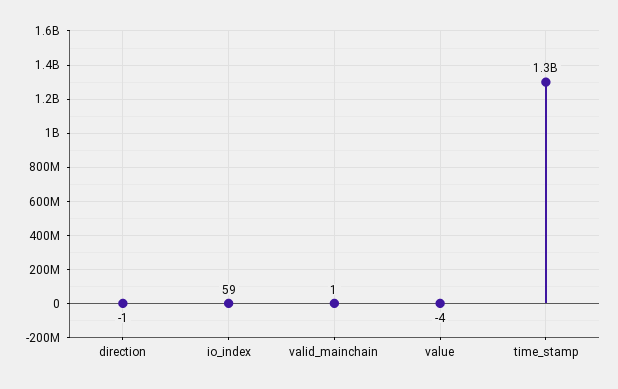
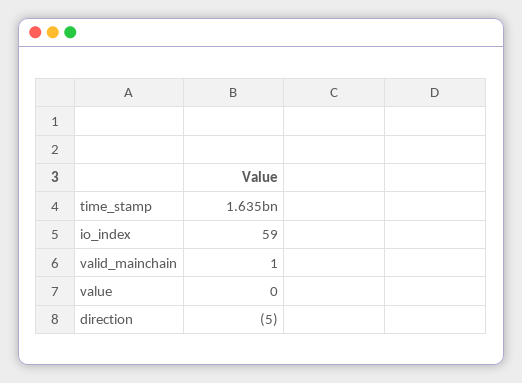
  {
-   "direction": -1,
+   "direction": -5,
    "io_index": 59,
    "valid_mainchain": 1,
-   "value": -4,
+   "value": 0,
-   "time_stamp": 1300000000
+   "time_stamp": 1635000000
  }

